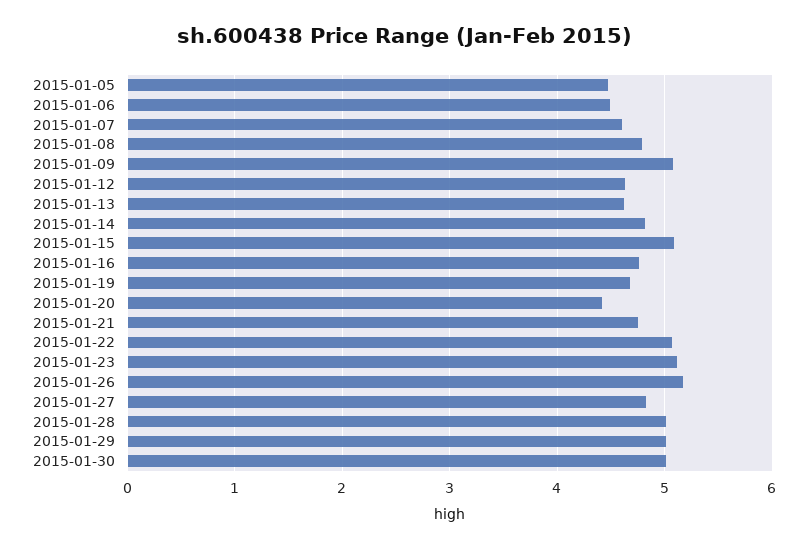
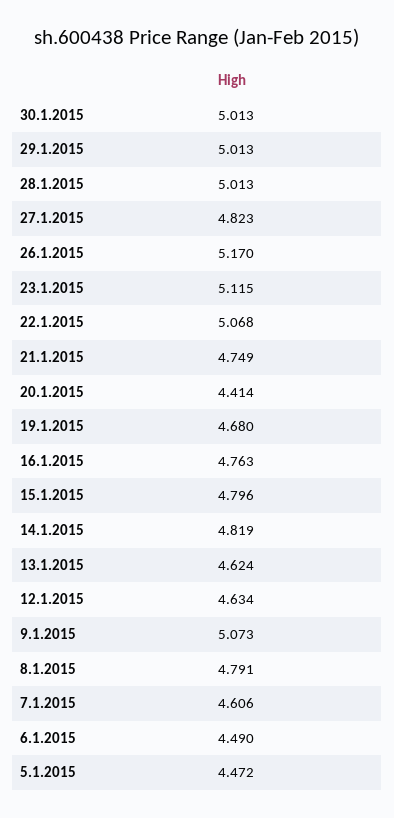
  {
    "2015-01-05": 4.472,
    "2015-01-06": 4.49,
    "2015-01-07": 4.606,
    "2015-01-08": 4.791,
    "2015-01-09": 5.073,
    "2015-01-12": 4.634,
    "2015-01-13": 4.624,
    "2015-01-14": 4.819,
-   "2015-01-15": 5.1,
+   "2015-01-15": 4.796,
    "2015-01-16": 4.763,
    "2015-01-19": 4.68,
    "2015-01-20": 4.414,
    "2015-01-21": 4.749,
    "2015-01-22": 5.068,
    "2015-01-23": 5.115,
    "2015-01-26": 5.17,
    "2015-01-27": 4.823,
    "2015-01-28": 5.013,
    "2015-01-29": 5.013,
    "2015-01-30": 5.013
  }

